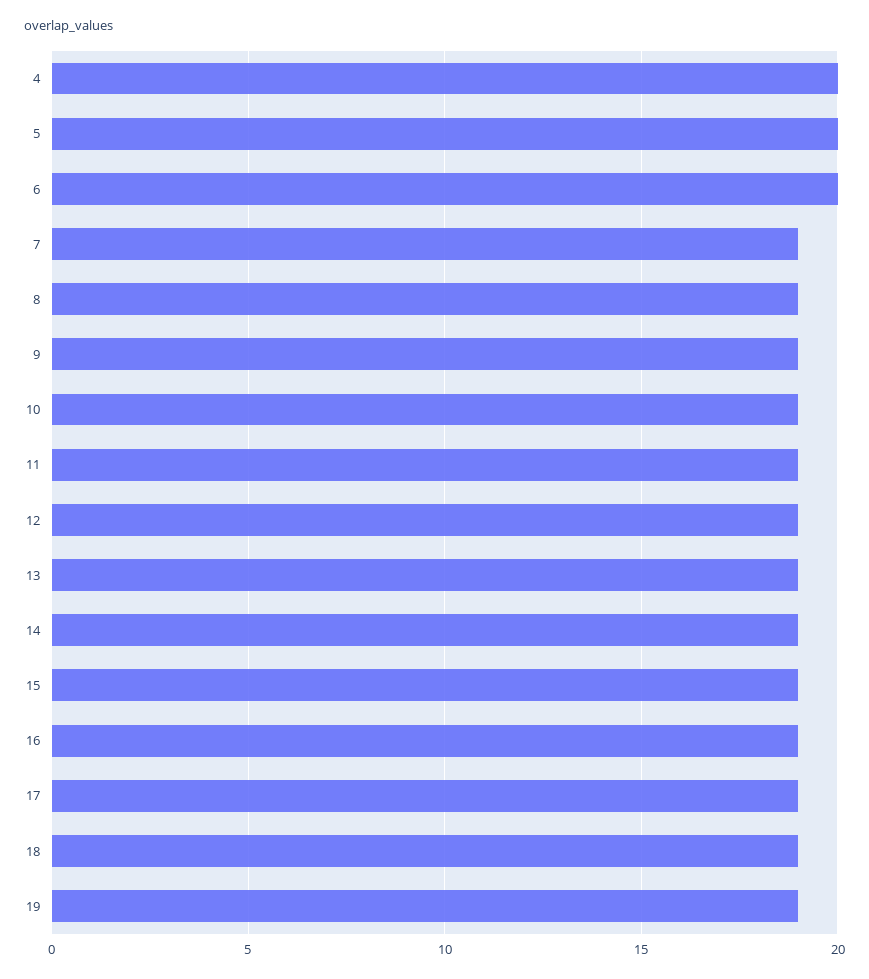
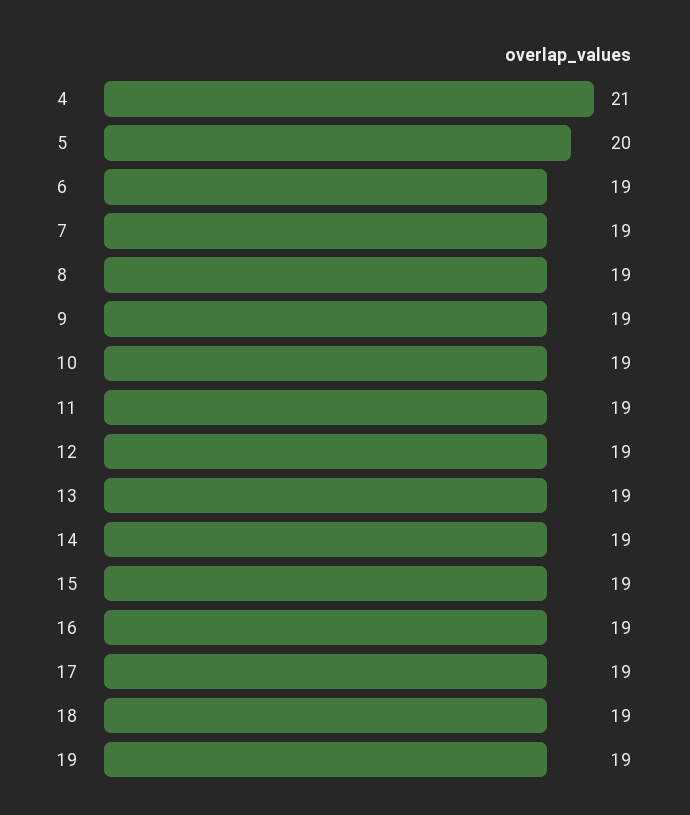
  {
-   "4": 20,
+   "4": 21,
    "5": 20,
-   "6": 20,
+   "6": 19,
    "7": 19,
    "8": 19,
    "9": 19,
    "10": 19,
    "11": 19,
    "12": 19,
    "13": 19,
    "14": 19,
    "15": 19,
    "16": 19,
    "17": 19,
    "18": 19,
    "19": 19
  }

